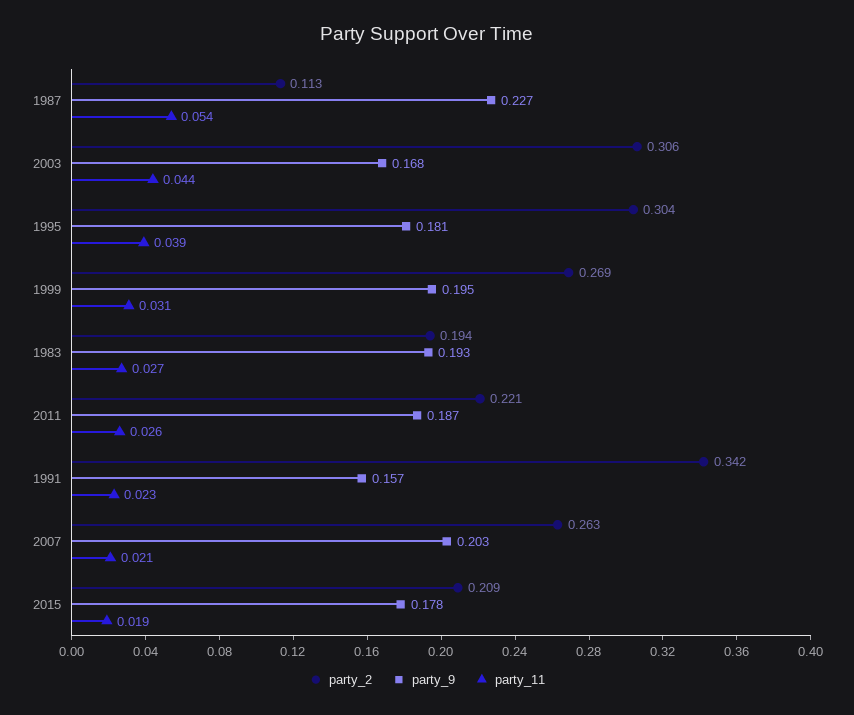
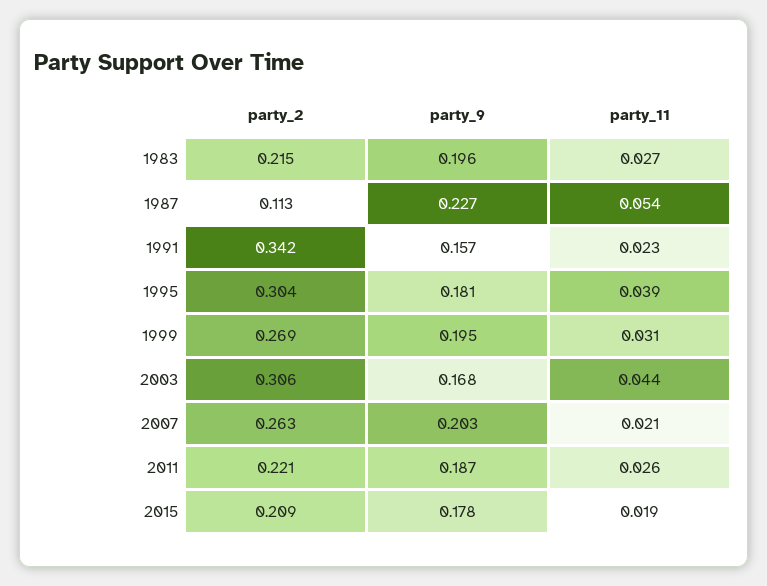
  {
    "party_2": {
      "1987": 0.113,
      "2003": 0.306,
      "1995": 0.304,
      "1999": 0.269,
-     "1983": 0.194,
+     "1983": 0.215,
      "2011": 0.221,
      "1991": 0.342,
      "2007": 0.263,
      "2015": 0.209
    },
    "party_9": {
      "1987": 0.227,
      "2003": 0.168,
      "1995": 0.181,
      "1999": 0.195,
-     "1983": 0.193,
+     "1983": 0.196,
      "2011": 0.187,
      "1991": 0.157,
      "2007": 0.203,
      "2015": 0.178
    },
    "party_11": {
      "1987": 0.054,
      "2003": 0.044,
      "1995": 0.039,
      "1999": 0.031,
      "1983": 0.027,
      "2011": 0.026,
      "1991": 0.023,
      "2007": 0.021,
      "2015": 0.019
    }
  }

